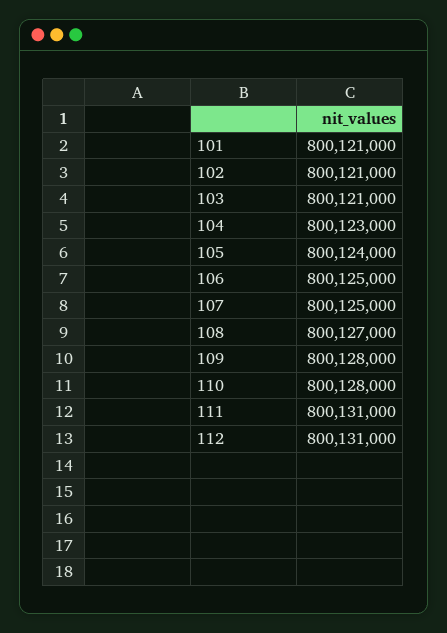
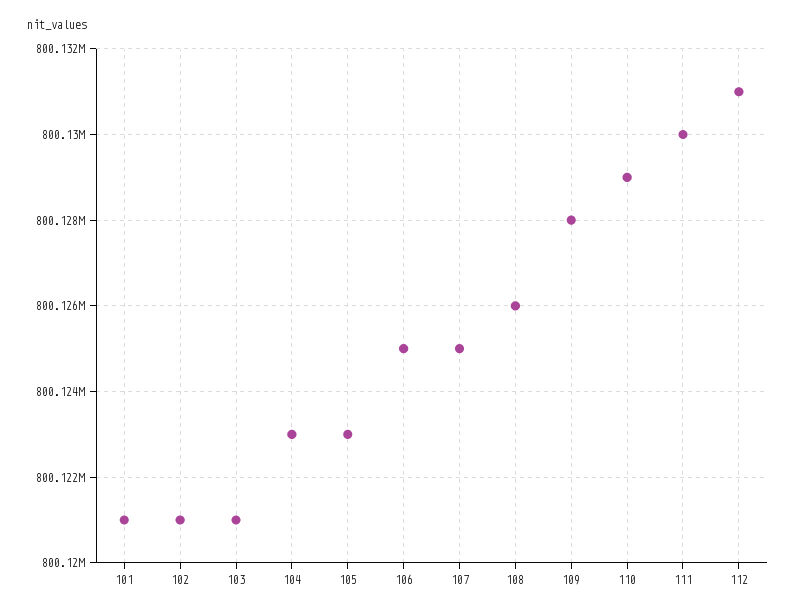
  {
    "101": 800121000,
    "102": 800121000,
    "103": 800121000,
    "104": 800123000,
-   "105": 800124000,
+   "105": 800123000,
    "106": 800125000,
    "107": 800125000,
-   "108": 800127000,
+   "108": 800126000,
    "109": 800128000,
-   "110": 800128000,
+   "110": 800129000,
-   "111": 800131000,
+   "111": 800130000,
    "112": 800131000
  }

